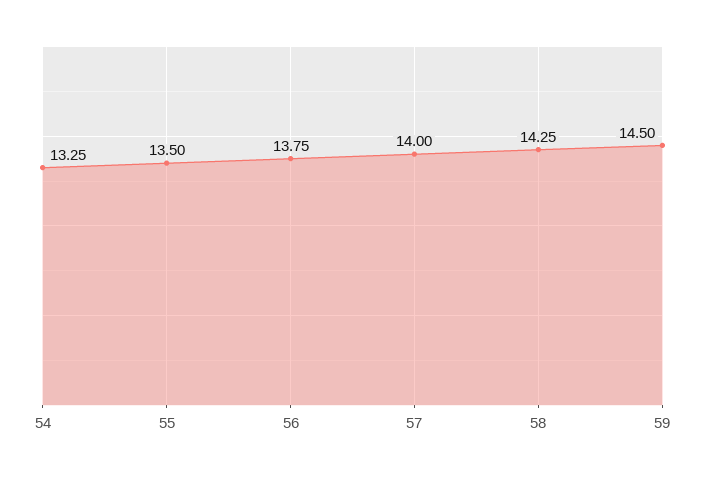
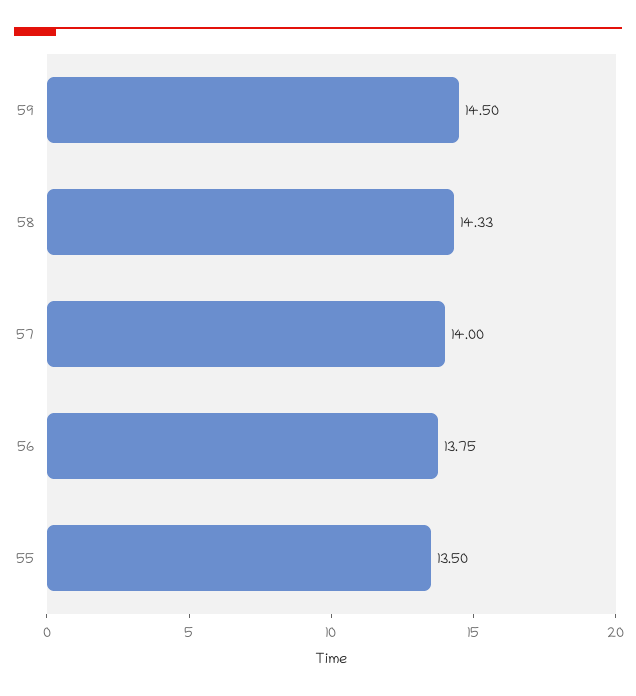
  {
-   "54": 13.25,
    "55": 13.5,
    "56": 13.75,
    "57": 14,
-   "58": 14.25,
+   "58": 14.33,
    "59": 14.5
  }

